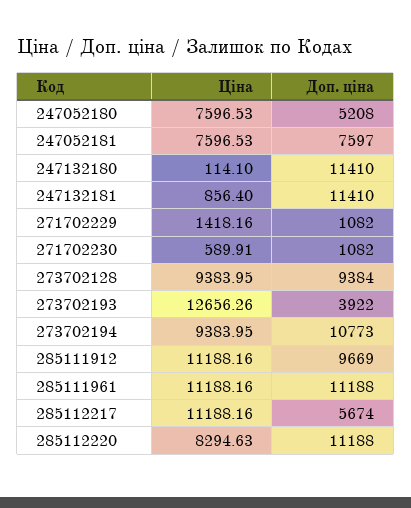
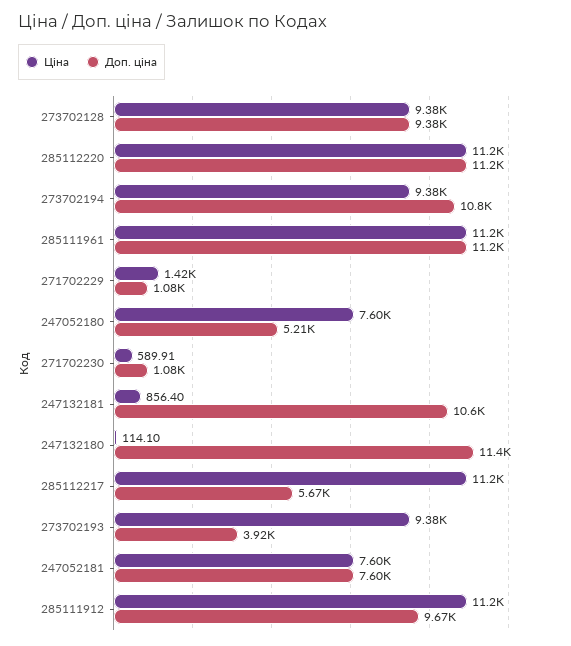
  {
    "Ціна": {
      "247052180": 7596.53,
      "247052181": 7596.53,
      "247132180": 114.1,
      "247132181": 856.4,
      "271702229": 1418.16,
      "271702230": 589.91,
      "273702128": 9383.95,
-     "273702193": 12656.26,
+     "273702193": 9380,
      "273702194": 9383.95,
      "285111912": 11188.16,
      "285111961": 11188.16,
      "285112217": 11188.16,
-     "285112220": 8294.63
+     "285112220": 11200
    },
    "Доп. ціна": {
      "247052180": 5208,
      "247052181": 7597,
      "247132180": 11410,
-     "247132181": 11410,
+     "247132181": 10600,
      "271702229": 1082,
      "271702230": 1082,
      "273702128": 9384,
      "273702193": 3922,
      "273702194": 10773,
      "285111912": 9669,
      "285111961": 11188,
      "285112217": 5674,
      "285112220": 11188
    }
  }

